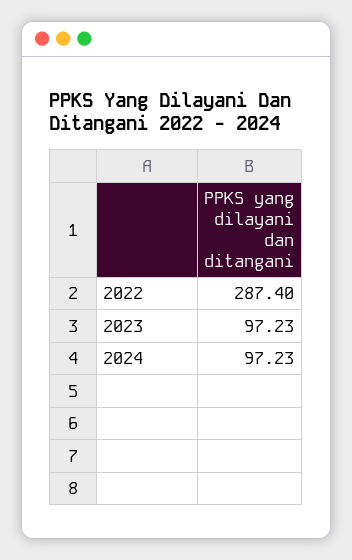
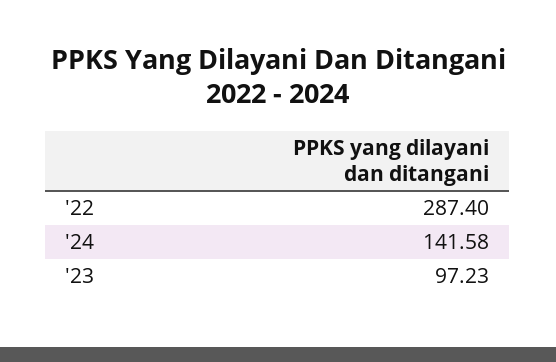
  {
    "2022": 287.4,
    "2023": 97.23,
-   "2024": 97.23
+   "2024": 141.58
  }

